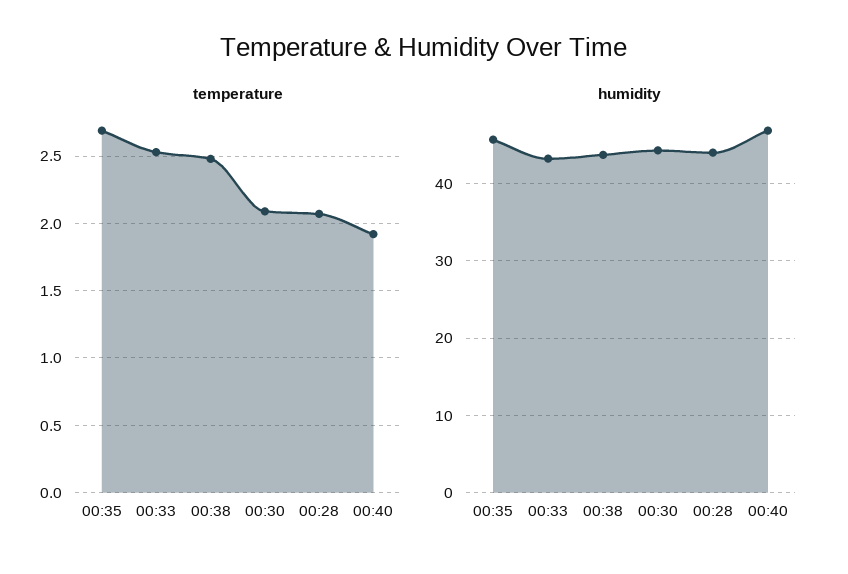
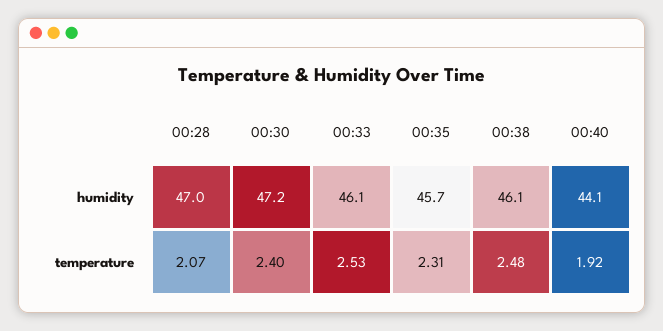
  {
    "temperature": {
-     "00:35": 2.7,
+     "00:35": 2.31,
      "00:33": 2.53,
      "00:38": 2.48,
-     "00:30": 2.1,
+     "00:30": 2.4,
      "00:28": 2.07,
      "00:40": 1.92
    },
    "humidity": {
      "00:35": 45.7,
-     "00:33": 43,
+     "00:33": 46.1,
-     "00:38": 44,
+     "00:38": 46.1,
-     "00:30": 44,
+     "00:30": 47.2,
-     "00:28": 44,
+     "00:28": 47,
-     "00:40": 47
+     "00:40": 44.1
    }
  }

